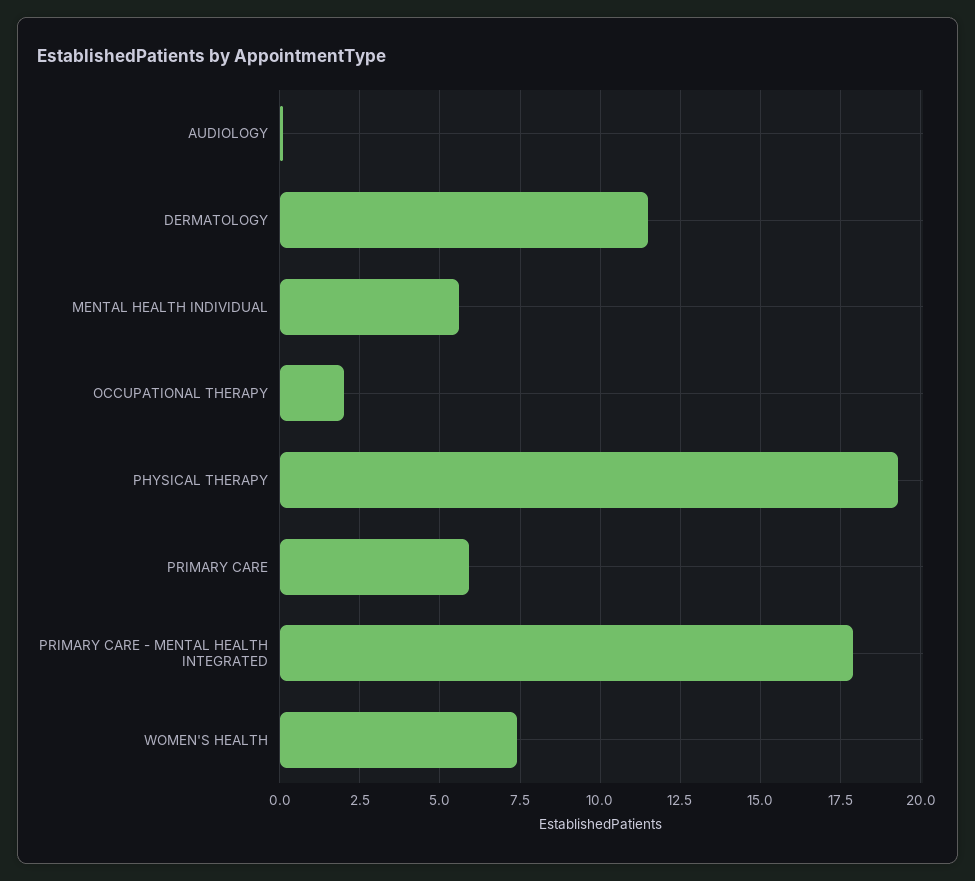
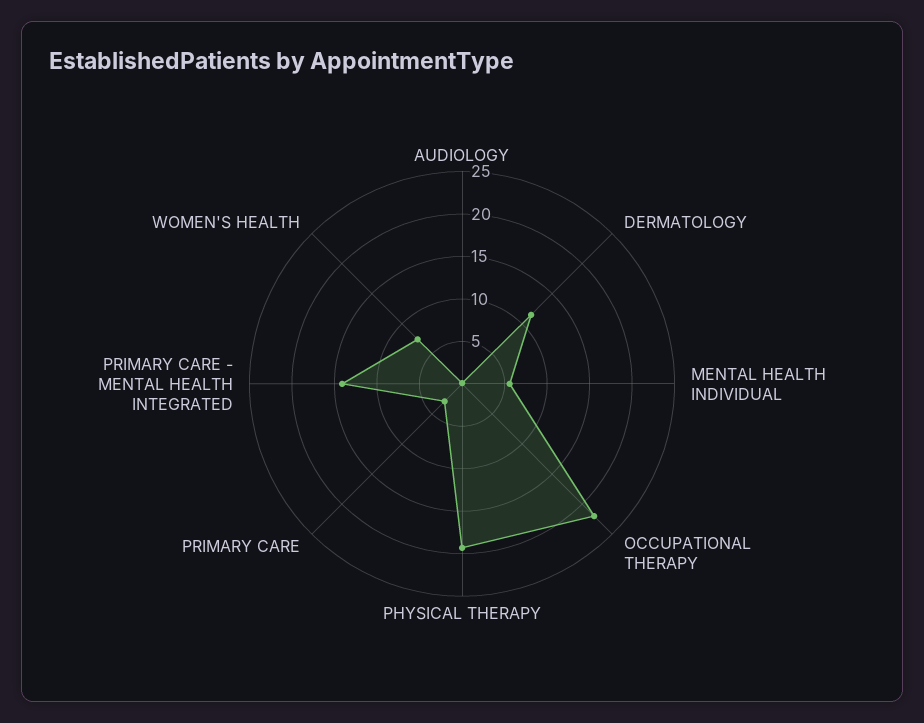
  {
    "AUDIOLOGY": 0,
    "DERMATOLOGY": 11.5,
    "MENTAL HEALTH INDIVIDUAL": 5.5,
-   "OCCUPATIONAL THERAPY": 2,
+   "OCCUPATIONAL THERAPY": 22,
    "PHYSICAL THERAPY": 19.5,
-   "PRIMARY CARE": 6,
+   "PRIMARY CARE": 3,
-   "PRIMARY CARE - MENTAL HEALTH INTEGRATED": 18,
+   "PRIMARY CARE - MENTAL HEALTH INTEGRATED": 14,
    "WOMEN'S HEALTH": 7.5
  }

